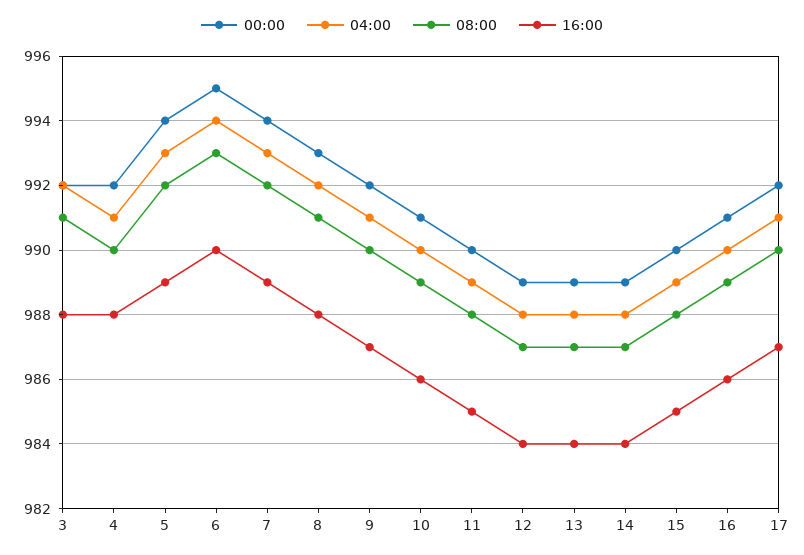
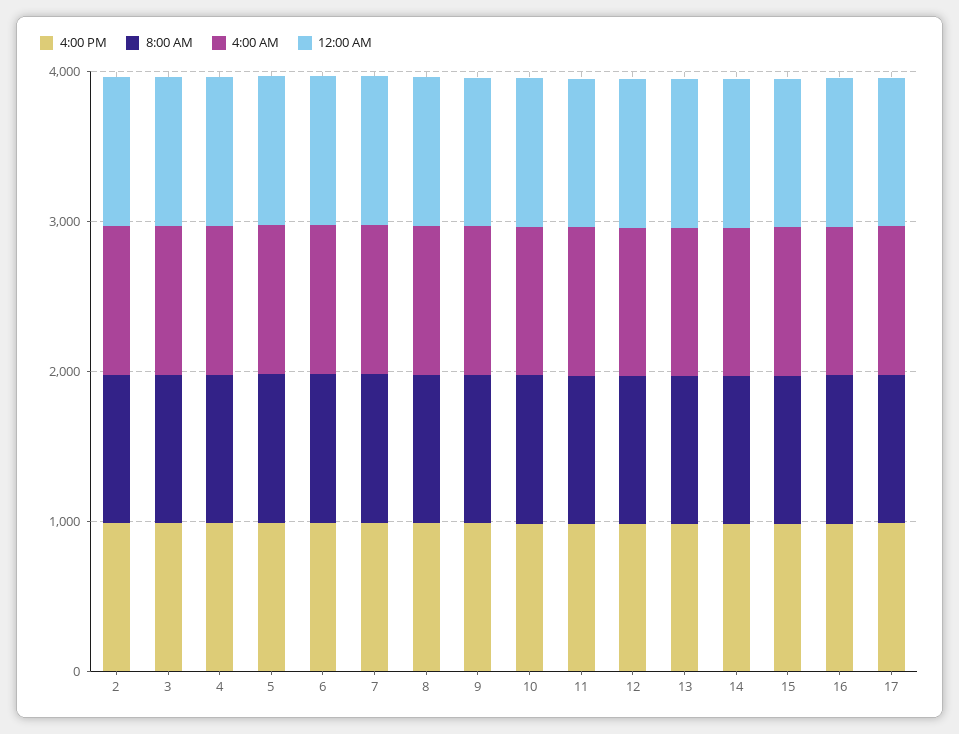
  {
    "00:00": {
      "3": 992,
      "4": 992,
      "5": 994,
      "6": 995,
      "7": 994,
      "8": 993,
      "9": 992,
      "10": 991,
      "11": 990,
      "12": 989,
      "13": 989,
      "14": 989,
      "15": 990,
      "16": 991,
-     "17": 992
+     "17": 992,
+     "2": 1000
    },
    "04:00": {
      "3": 992,
      "4": 991,
      "5": 993,
      "6": 994,
      "7": 993,
      "8": 992,
      "9": 991,
      "10": 990,
      "11": 989,
      "12": 988,
      "13": 988,
      "14": 988,
      "15": 989,
      "16": 990,
-     "17": 991
+     "17": 991,
+     "2": 1000
    },
    "08:00": {
      "3": 991,
      "4": 990,
      "5": 992,
      "6": 993,
      "7": 992,
      "8": 991,
      "9": 990,
      "10": 989,
      "11": 988,
      "12": 987,
      "13": 987,
      "14": 987,
      "15": 988,
      "16": 989,
-     "17": 990
+     "17": 990,
+     "2": 1000
    },
    "16:00": {
      "3": 988,
      "4": 988,
      "5": 989,
      "6": 990,
      "7": 989,
      "8": 988,
      "9": 987,
      "10": 986,
      "11": 985,
      "12": 984,
      "13": 984,
      "14": 984,
      "15": 985,
      "16": 986,
-     "17": 987
+     "17": 987,
+     "2": 1000
    }
  }

